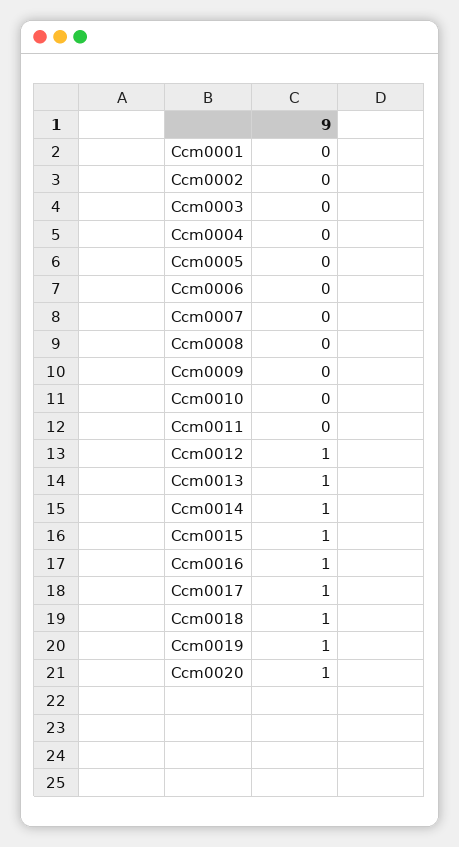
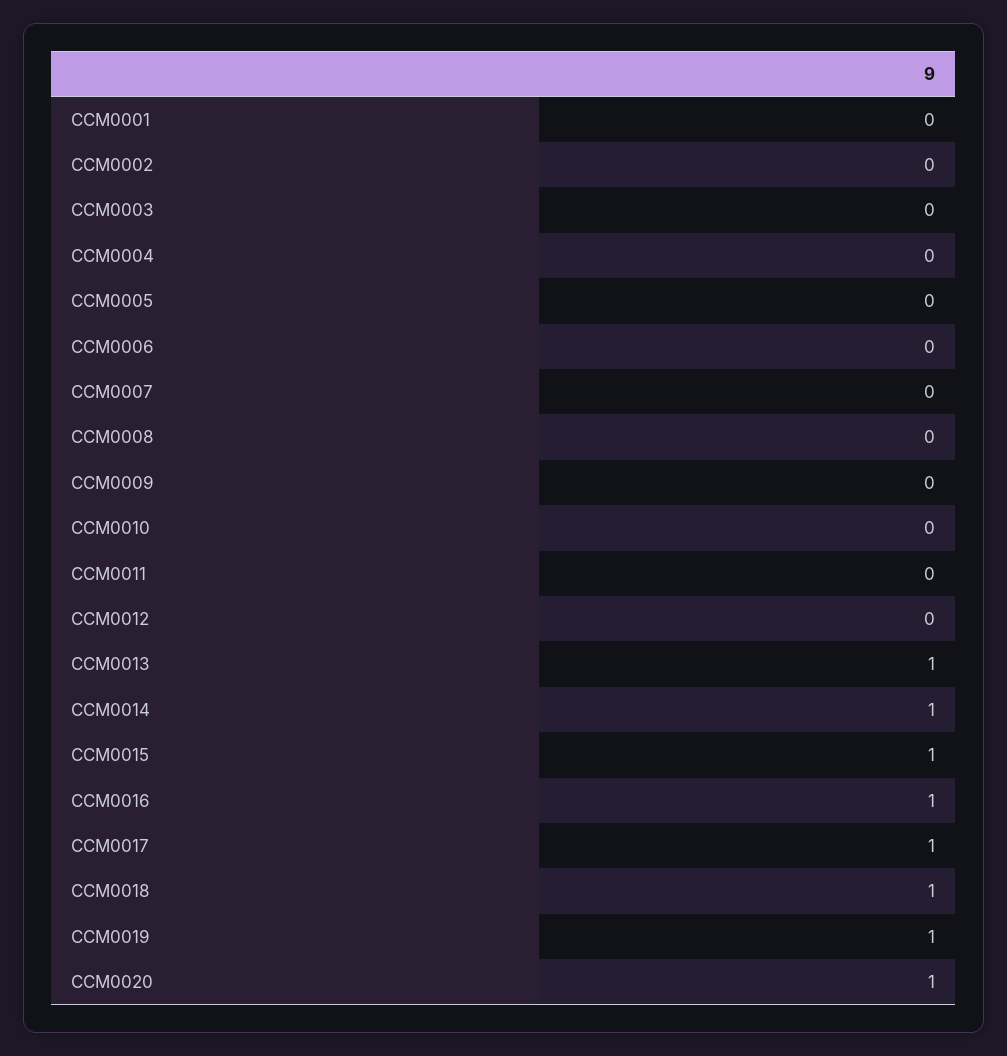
  {
    "Ccm0001": 0,
    "Ccm0002": 0,
    "Ccm0003": 0,
    "Ccm0004": 0,
    "Ccm0005": 0,
    "Ccm0006": 0,
    "Ccm0007": 0,
    "Ccm0008": 0,
    "Ccm0009": 0,
    "Ccm0010": 0,
    "Ccm0011": 0,
-   "Ccm0012": 1,
+   "Ccm0012": 0,
    "Ccm0013": 1,
    "Ccm0014": 1,
    "Ccm0015": 1,
    "Ccm0016": 1,
    "Ccm0017": 1,
    "Ccm0018": 1,
    "Ccm0019": 1,
    "Ccm0020": 1
  }

